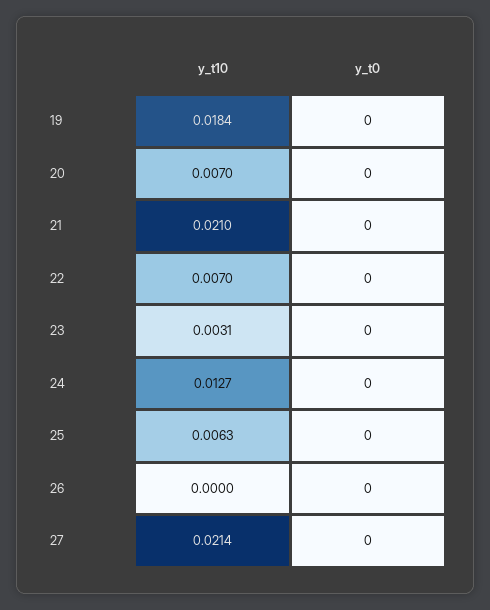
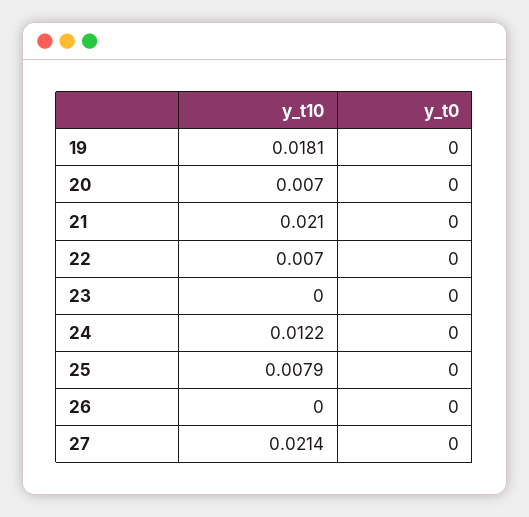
  {
    "y_t10": {
-     "19": 0.0184,
+     "19": 0.0181,
      "20": 0.007,
      "21": 0.021,
      "22": 0.007,
-     "23": 0.0031,
+     "23": 0,
-     "24": 0.0127,
+     "24": 0.0122,
-     "25": 0.0063,
+     "25": 0.0079,
      "26": 0,
      "27": 0.0214
    },
    "y_t0": {
      "19": 0,
      "20": 0,
      "21": 0,
      "22": 0,
      "23": 0,
      "24": 0,
      "25": 0,
      "26": 0,
      "27": 0
    }
  }

